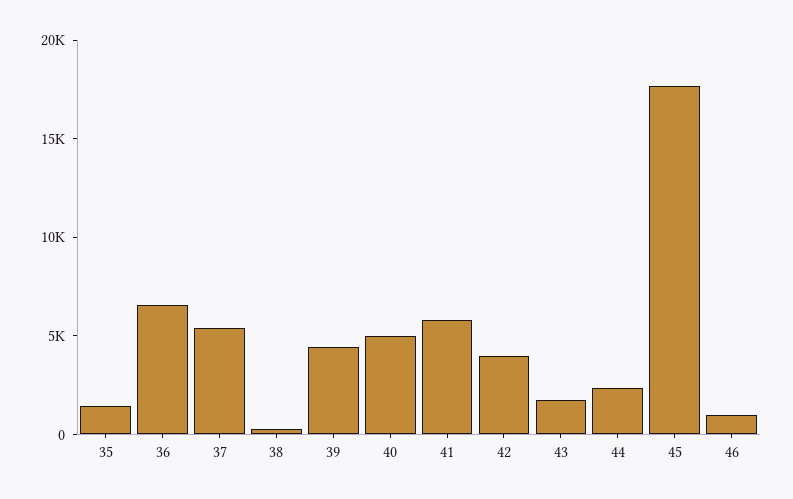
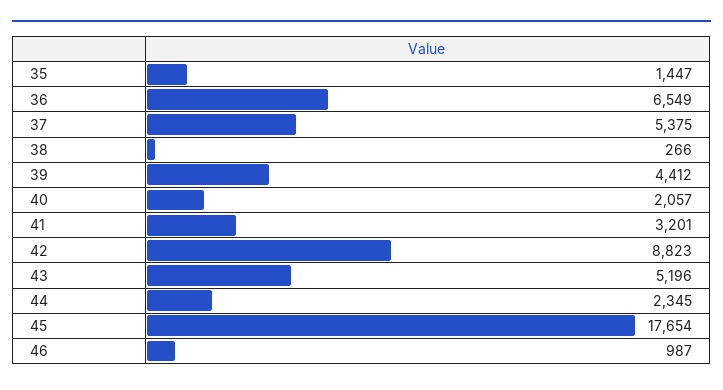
  {
    "35": 1447,
    "36": 6549,
    "37": 5375,
    "38": 266,
    "39": 4412,
-   "40": 5000,
+   "40": 2057,
-   "41": 6000,
+   "41": 3201,
-   "42": 4000,
+   "42": 8823,
-   "43": 2000,
+   "43": 5196,
    "44": 2345,
    "45": 17654,
    "46": 987
  }

